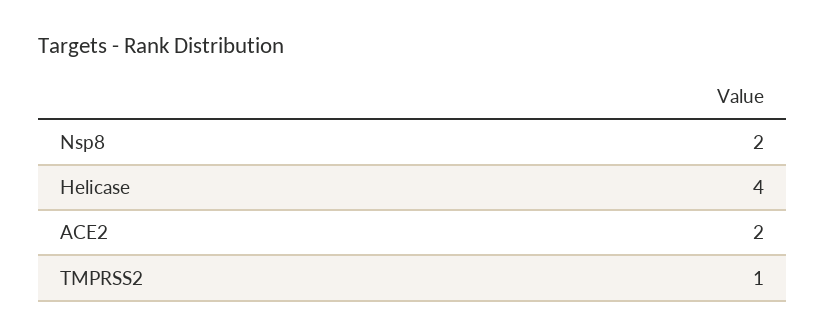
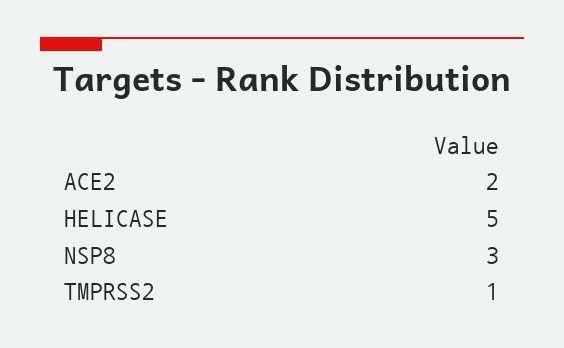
  {
-   "Nsp8": 2,
+   "Nsp8": 3,
-   "Helicase": 4,
+   "Helicase": 5,
    "ACE2": 2,
    "TMPRSS2": 1
  }

